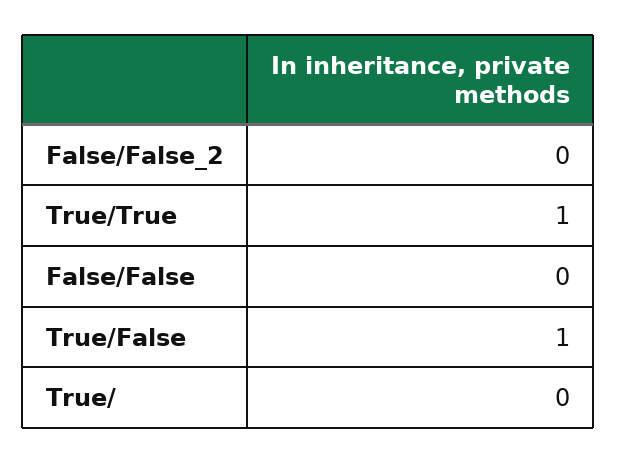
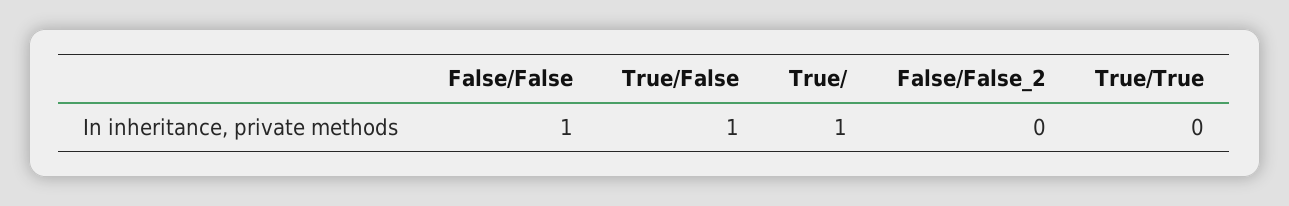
  {
    "False/False_2": 0,
-   "True/True": 1,
+   "True/True": 0,
-   "False/False": 0,
+   "False/False": 1,
    "True/False": 1,
-   "True/": 0
+   "True/": 1
  }

